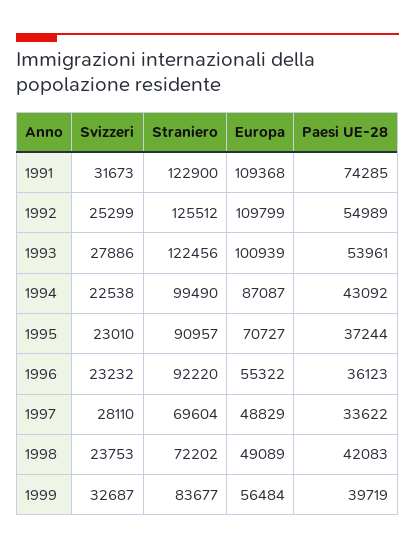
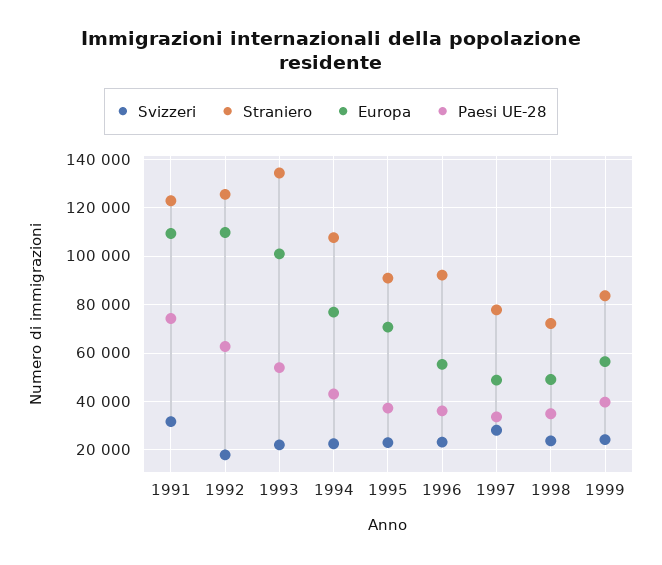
  {
    "Svizzeri": {
      "1991": 31673,
-     "1992": 25299,
+     "1992": 17500,
-     "1993": 27886,
+     "1993": 22500,
      "1994": 22538,
      "1995": 23010,
      "1996": 23232,
      "1997": 28110,
      "1998": 23753,
-     "1999": 32687
+     "1999": 25000
    },
    "Straniero": {
      "1991": 122900,
      "1992": 125512,
-     "1993": 122456,
+     "1993": 135000,
-     "1994": 99490,
+     "1994": 107500,
      "1995": 90957,
      "1996": 92220,
-     "1997": 69604,
+     "1997": 77500,
      "1998": 72202,
      "1999": 83677
    },
    "Europa": {
      "1991": 109368,
      "1992": 109799,
      "1993": 100939,
-     "1994": 87087,
+     "1994": 77500,
      "1995": 70727,
      "1996": 55322,
      "1997": 48829,
      "1998": 49089,
      "1999": 56484
    },
    "Paesi UE-28": {
      "1991": 74285,
-     "1992": 54989,
+     "1992": 62500,
      "1993": 53961,
      "1994": 43092,
      "1995": 37244,
      "1996": 36123,
      "1997": 33622,
-     "1998": 42083,
+     "1998": 35000,
      "1999": 39719
    }
  }

